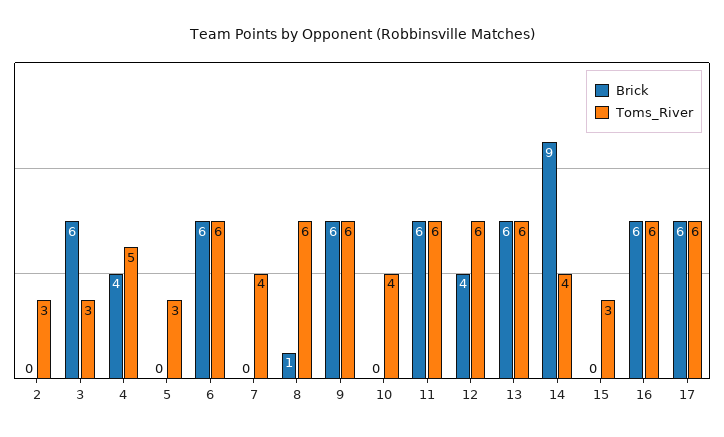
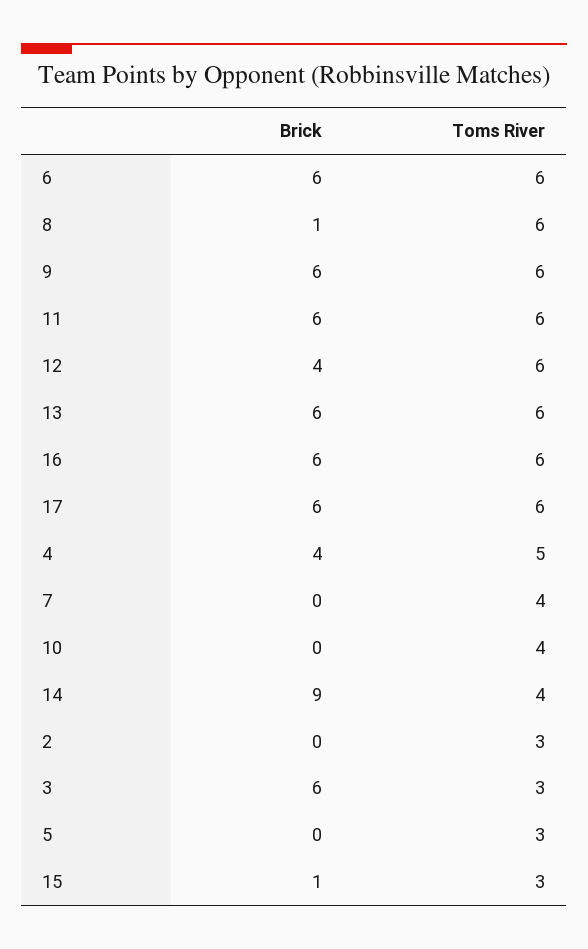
  {
    "Brick": {
      "2": 0,
      "3": 6,
      "4": 4,
      "5": 0,
      "6": 6,
      "7": 0,
      "8": 1,
      "9": 6,
      "10": 0,
      "11": 6,
      "12": 4,
      "13": 6,
      "14": 9,
-     "15": 0,
+     "15": 1,
      "16": 6,
      "17": 6
    },
    "Toms_River": {
      "2": 3,
      "3": 3,
      "4": 5,
      "5": 3,
      "6": 6,
      "7": 4,
      "8": 6,
      "9": 6,
      "10": 4,
      "11": 6,
      "12": 6,
      "13": 6,
      "14": 4,
      "15": 3,
      "16": 6,
      "17": 6
    }
  }

